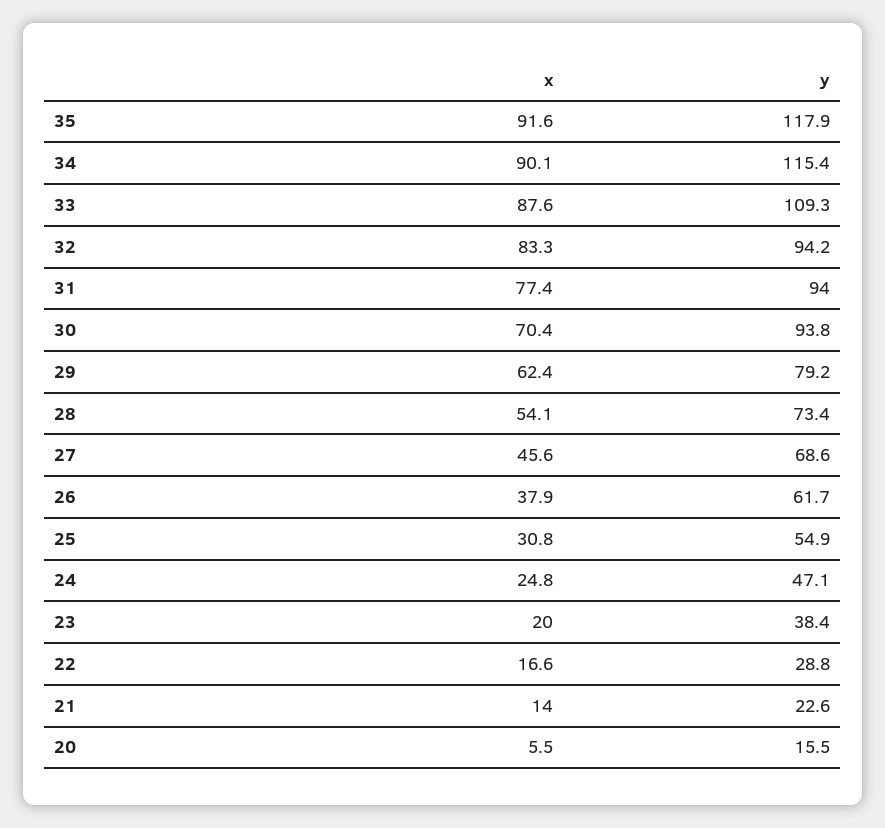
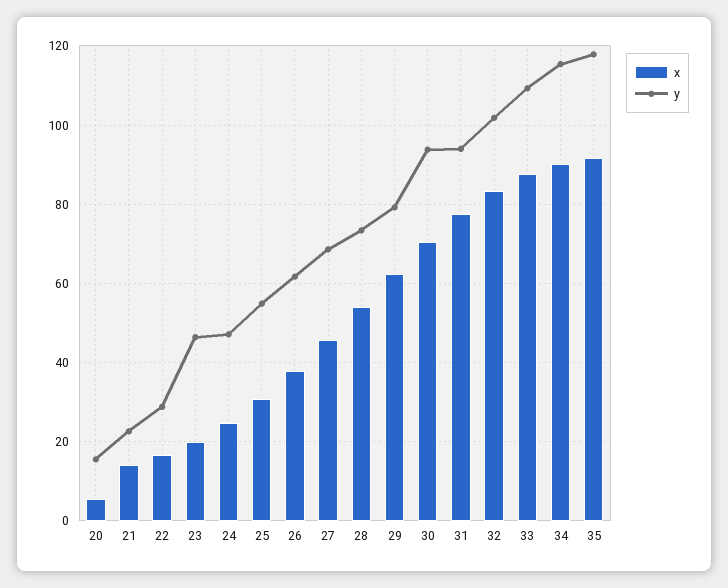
  {
    "x": {
      "35": 91.6,
      "34": 90.1,
      "33": 87.6,
      "32": 83.3,
      "31": 77.4,
      "30": 70.4,
      "29": 62.4,
      "28": 54.1,
      "27": 45.6,
      "26": 37.9,
      "25": 30.8,
      "24": 24.8,
      "23": 20,
      "22": 16.6,
      "21": 14,
      "20": 5.5
    },
    "y": {
      "35": 117.9,
      "34": 115.4,
      "33": 109.3,
-     "32": 94.2,
+     "32": 102,
      "31": 94,
      "30": 93.8,
      "29": 79.2,
      "28": 73.4,
      "27": 68.6,
      "26": 61.7,
      "25": 54.9,
      "24": 47.1,
-     "23": 38.4,
+     "23": 46,
      "22": 28.8,
      "21": 22.6,
      "20": 15.5
    }
  }

